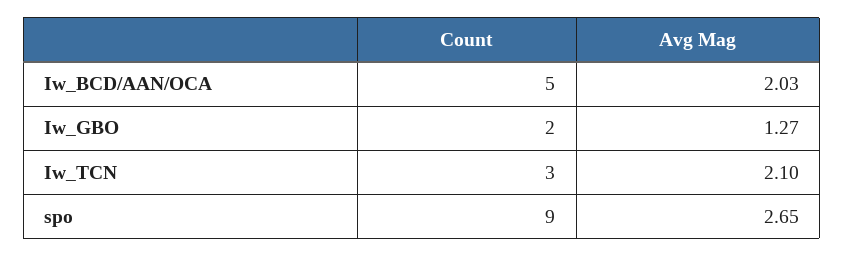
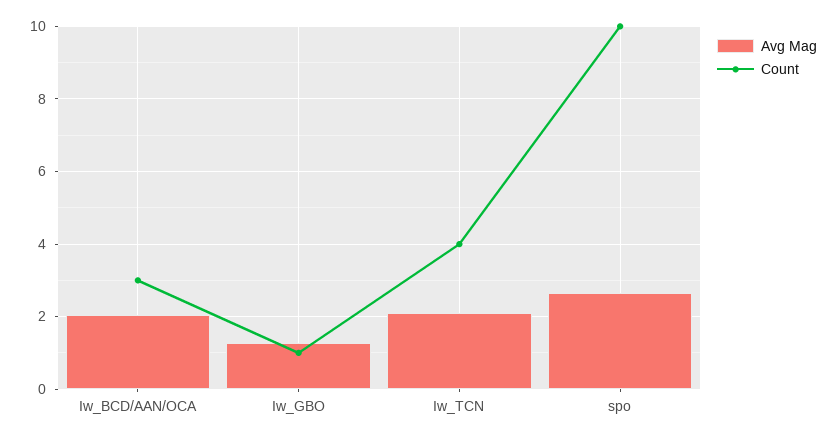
  {
    "Count": {
-     "Iw_BCD/AAN/OCA": 5,
+     "Iw_BCD/AAN/OCA": 3,
-     "Iw_GBO": 2,
+     "Iw_GBO": 1,
-     "Iw_TCN": 3,
+     "Iw_TCN": 4,
-     "spo": 9
+     "spo": 10
    },
    "Avg Mag": {
      "Iw_BCD/AAN/OCA": 2.03,
      "Iw_GBO": 1.27,
      "Iw_TCN": 2.1,
      "spo": 2.65
    }
  }

